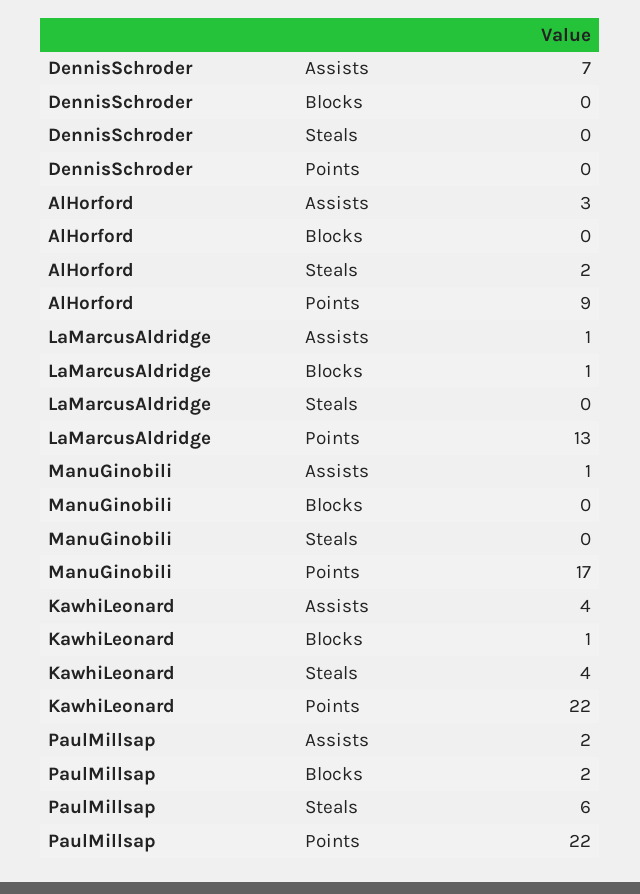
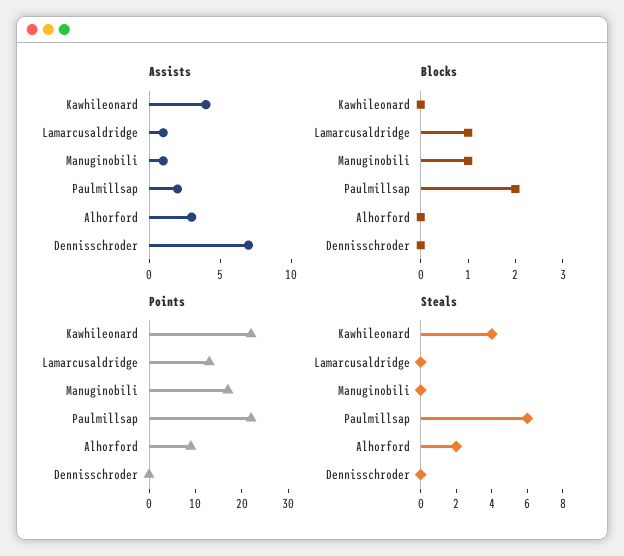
  {
    "Assists": {
      "DennisSchroder": 7,
      "AlHorford": 3,
      "LaMarcusAldridge": 1,
      "ManuGinobili": 1,
      "KawhiLeonard": 4,
      "PaulMillsap": 2
    },
    "Blocks": {
      "DennisSchroder": 0,
      "AlHorford": 0,
      "LaMarcusAldridge": 1,
-     "ManuGinobili": 0,
+     "ManuGinobili": 1,
-     "KawhiLeonard": 1,
+     "KawhiLeonard": 0,
      "PaulMillsap": 2
    },
    "Steals": {
      "DennisSchroder": 0,
      "AlHorford": 2,
      "LaMarcusAldridge": 0,
      "ManuGinobili": 0,
      "KawhiLeonard": 4,
      "PaulMillsap": 6
    },
    "Points": {
      "DennisSchroder": 0,
      "AlHorford": 9,
      "LaMarcusAldridge": 13,
      "ManuGinobili": 17,
      "KawhiLeonard": 22,
      "PaulMillsap": 22
    }
  }

